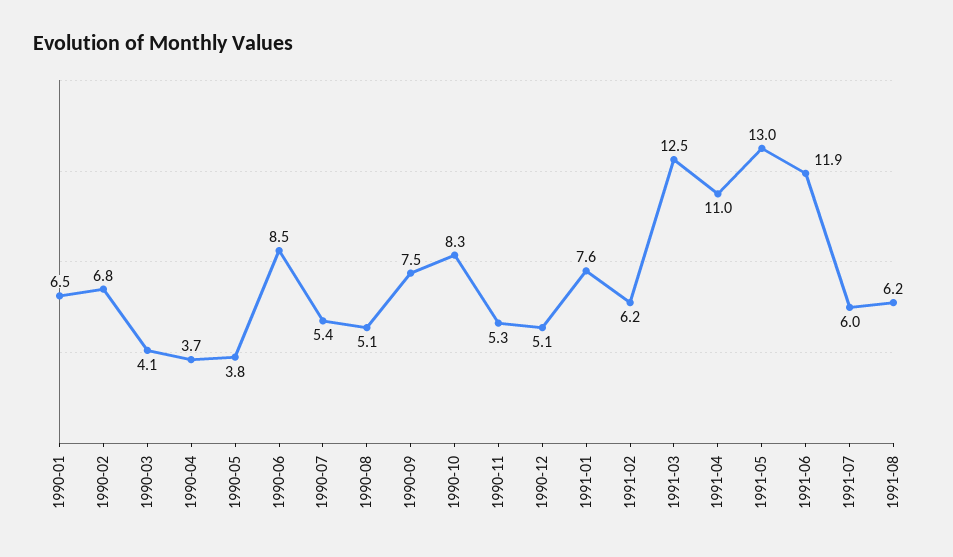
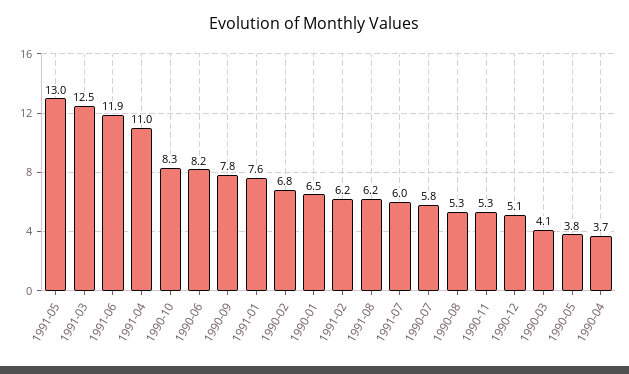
  {
    "1990-01": 6.5,
    "1990-02": 6.8,
    "1990-03": 4.1,
    "1990-04": 3.7,
    "1990-05": 3.8,
-   "1990-06": 8.5,
+   "1990-06": 8.2,
-   "1990-07": 5.4,
+   "1990-07": 5.8,
-   "1990-08": 5.1,
+   "1990-08": 5.3,
-   "1990-09": 7.5,
+   "1990-09": 7.8,
    "1990-10": 8.3,
    "1990-11": 5.3,
    "1990-12": 5.1,
    "1991-01": 7.6,
    "1991-02": 6.2,
    "1991-03": 12.5,
    "1991-04": 11,
    "1991-05": 13,
    "1991-06": 11.9,
    "1991-07": 6,
    "1991-08": 6.2
  }

